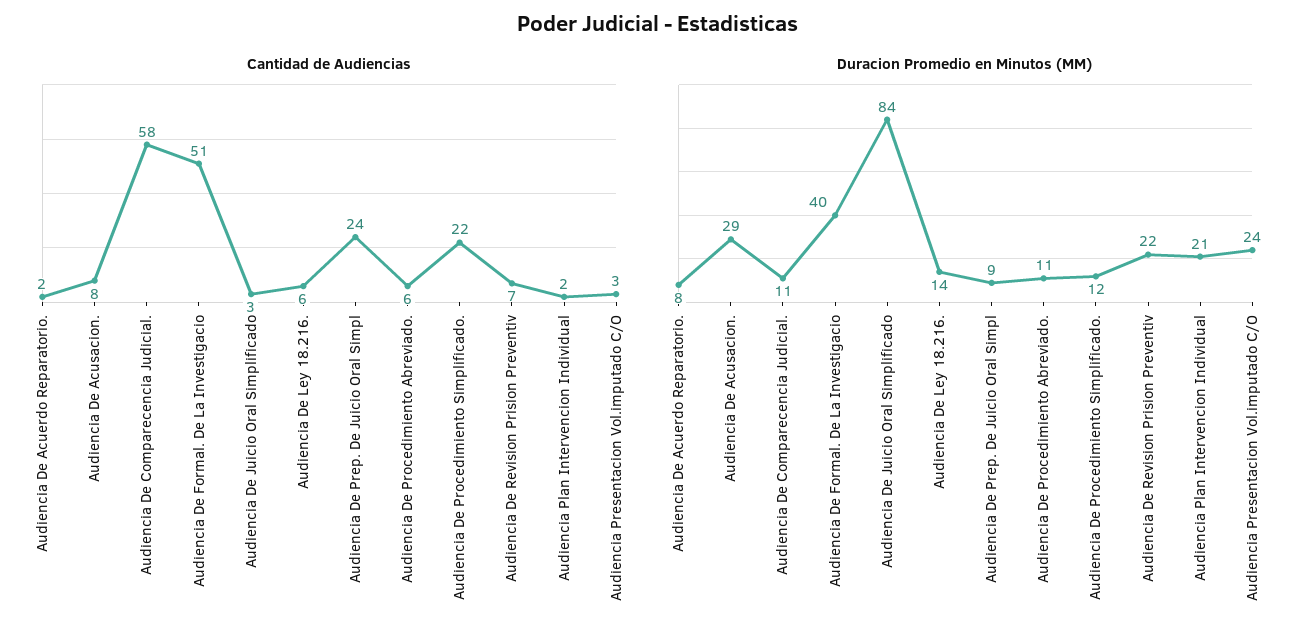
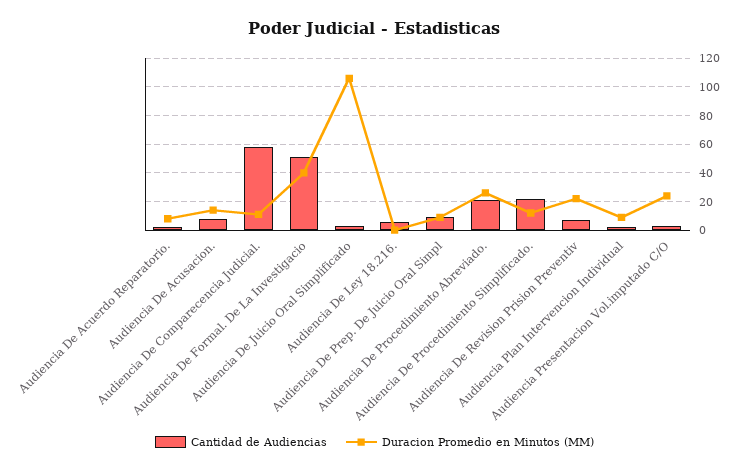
  {
    "Cantidad de Audiencias": {
      "Audiencia De Acuerdo Reparatorio.": 2,
      "Audiencia De Acusacion.": 8,
      "Audiencia De Comparecencia Judicial.": 58,
      "Audiencia De Formal. De La Investigacio": 51,
      "Audiencia De Juicio Oral Simplificado": 3,
      "Audiencia De Ley 18.216.": 6,
-     "Audiencia De Prep. De Juicio Oral Simpl": 24,
+     "Audiencia De Prep. De Juicio Oral Simpl": 10,
-     "Audiencia De Procedimiento Abreviado.": 6,
+     "Audiencia De Procedimiento Abreviado.": 20,
      "Audiencia De Procedimiento Simplificado.": 22,
      "Audiencia De Revision Prision Preventiv": 7,
      "Audiencia Plan Intervencion Individual": 2,
      "Audiencia Presentacion Vol.imputado C/O": 3
    },
    "Duracion Promedio en Minutos (MM)": {
      "Audiencia De Acuerdo Reparatorio.": 8,
-     "Audiencia De Acusacion.": 29,
+     "Audiencia De Acusacion.": 15,
      "Audiencia De Comparecencia Judicial.": 11,
      "Audiencia De Formal. De La Investigacio": 40,
-     "Audiencia De Juicio Oral Simplificado": 84,
+     "Audiencia De Juicio Oral Simplificado": 105,
-     "Audiencia De Ley 18.216.": 14,
+     "Audiencia De Ley 18.216.": 0,
      "Audiencia De Prep. De Juicio Oral Simpl": 9,
-     "Audiencia De Procedimiento Abreviado.": 11,
+     "Audiencia De Procedimiento Abreviado.": 25,
      "Audiencia De Procedimiento Simplificado.": 12,
      "Audiencia De Revision Prision Preventiv": 22,
-     "Audiencia Plan Intervencion Individual": 21,
+     "Audiencia Plan Intervencion Individual": 10,
      "Audiencia Presentacion Vol.imputado C/O": 24
    }
  }

